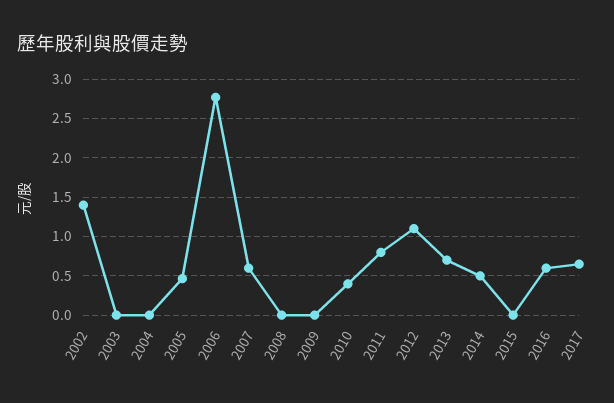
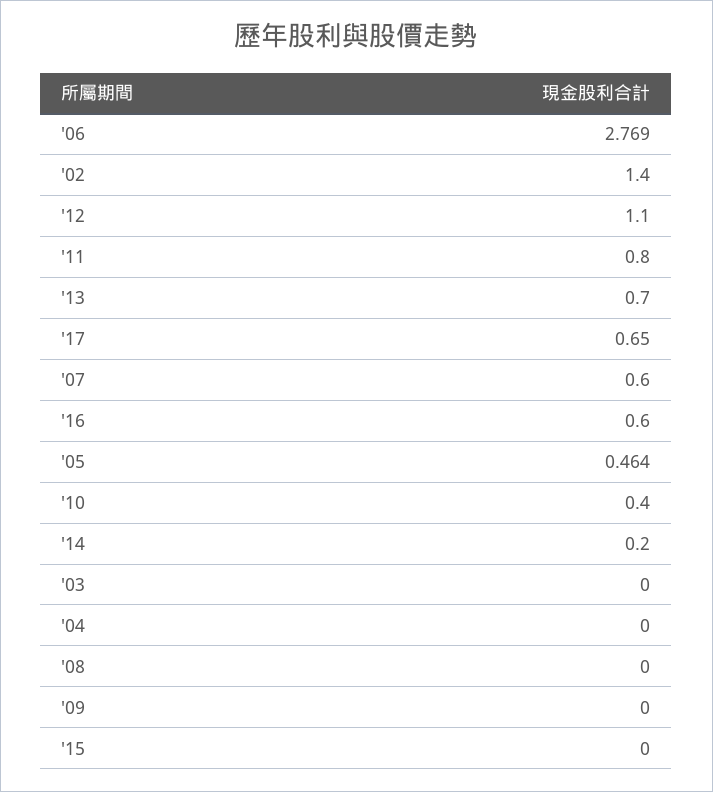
  {
    "2002": 1.4,
    "2003": 0,
    "2004": 0,
    "2005": 0.464,
    "2006": 2.769,
    "2007": 0.6,
    "2008": 0,
    "2009": 0,
    "2010": 0.4,
    "2011": 0.8,
    "2012": 1.1,
    "2013": 0.7,
-   "2014": 0.5,
+   "2014": 0.2,
    "2015": 0,
    "2016": 0.6,
    "2017": 0.65
  }

